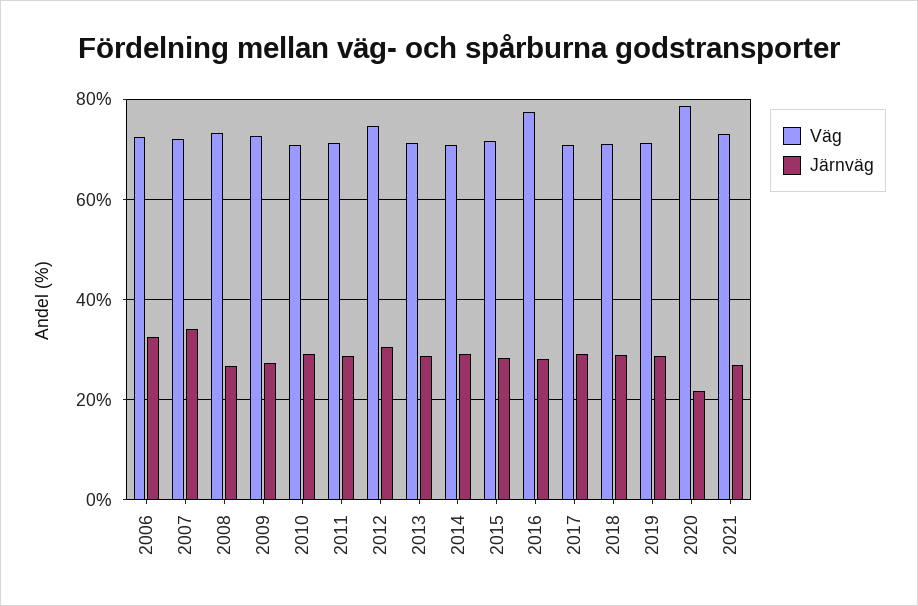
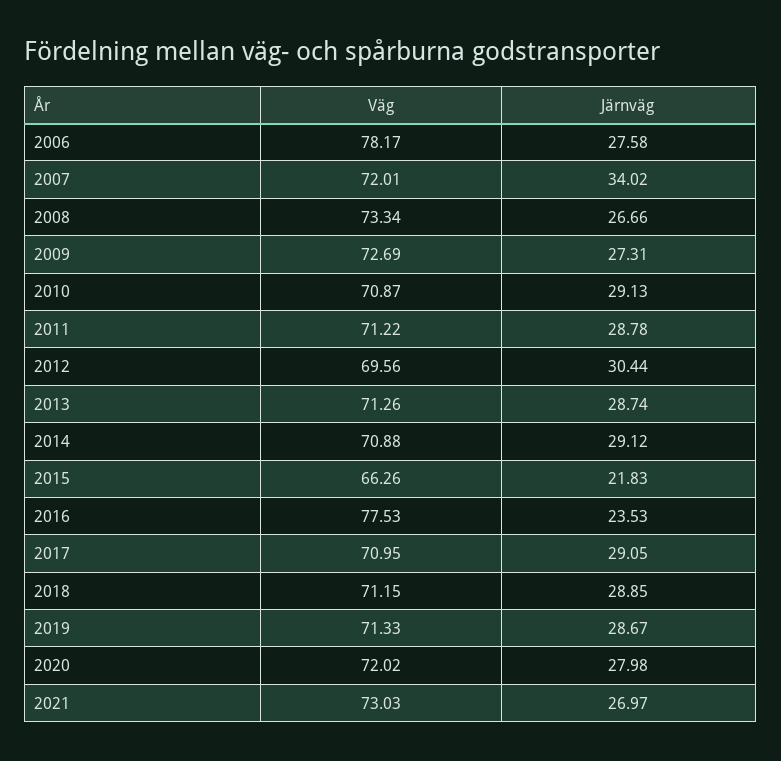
  {
    "Väg": {
-     "2006": 72,
+     "2006": 78.17,
      "2007": 72.01,
      "2008": 73.34,
      "2009": 72.69,
      "2010": 70.87,
      "2011": 71.22,
-     "2012": 74,
+     "2012": 69.56,
      "2013": 71.26,
      "2014": 70.88,
-     "2015": 72,
+     "2015": 66.26,
      "2016": 77.53,
      "2017": 70.95,
      "2018": 71.15,
      "2019": 71.33,
-     "2020": 78,
+     "2020": 72.02,
      "2021": 73.03
    },
    "Järnväg": {
-     "2006": 32,
+     "2006": 27.58,
      "2007": 34.02,
      "2008": 26.66,
      "2009": 27.31,
      "2010": 29.13,
      "2011": 28.78,
      "2012": 30.44,
      "2013": 28.74,
      "2014": 29.12,
-     "2015": 28,
+     "2015": 21.83,
-     "2016": 28,
+     "2016": 23.53,
      "2017": 29.05,
      "2018": 28.85,
      "2019": 28.67,
-     "2020": 22,
+     "2020": 27.98,
      "2021": 26.97
    }
  }

